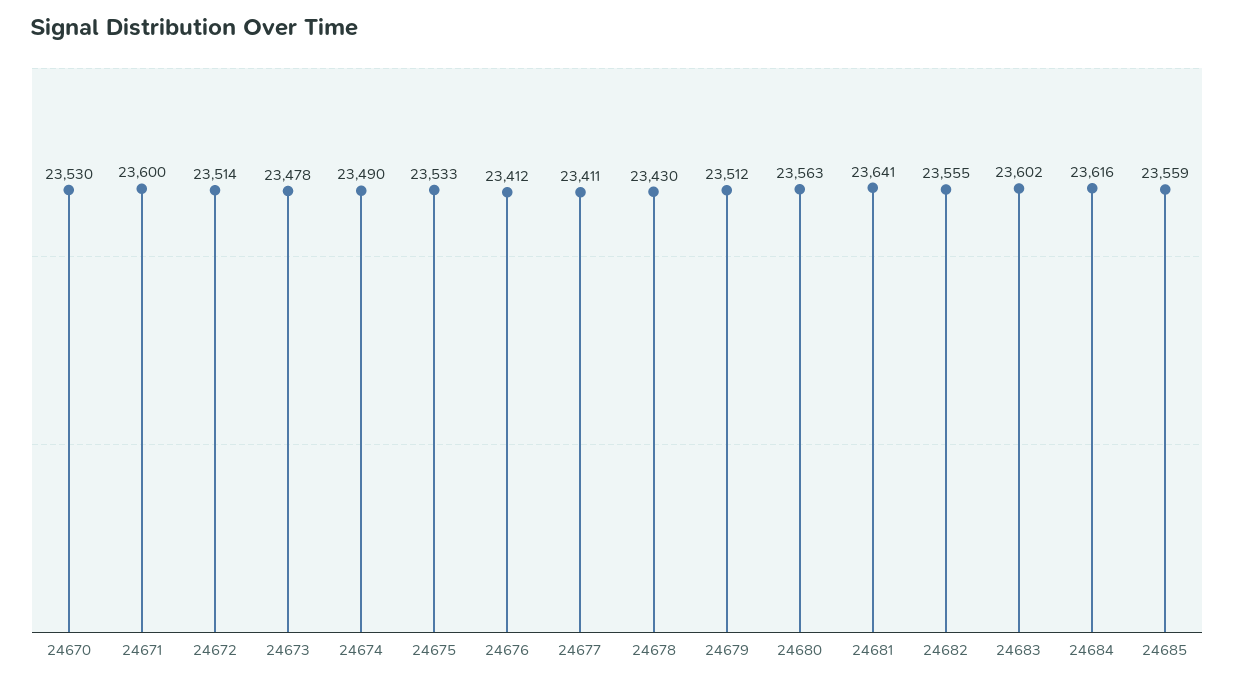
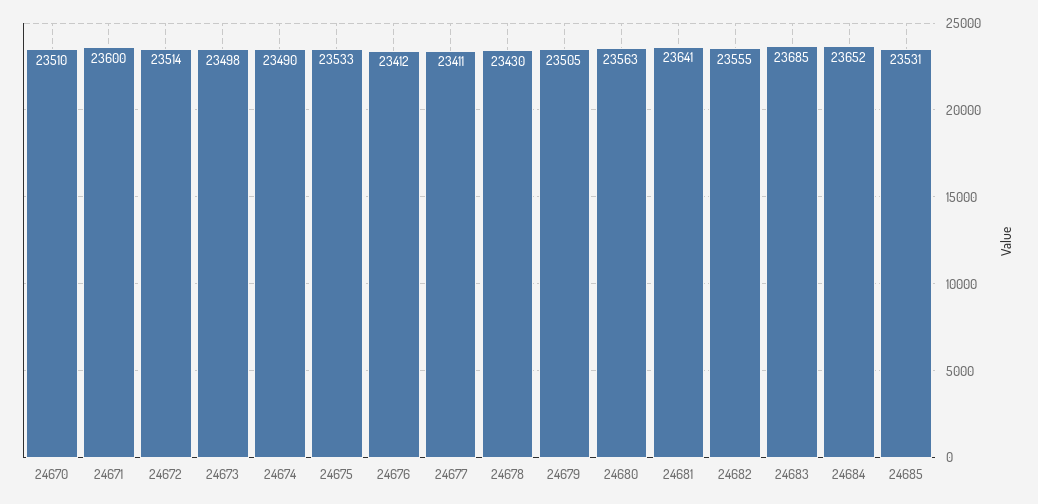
  {
-   "24670": 23530,
+   "24670": 23510,
    "24671": 23600,
    "24672": 23514,
-   "24673": 23478,
+   "24673": 23498,
    "24674": 23490,
    "24675": 23533,
    "24676": 23412,
    "24677": 23411,
    "24678": 23430,
-   "24679": 23512,
+   "24679": 23505,
    "24680": 23563,
    "24681": 23641,
    "24682": 23555,
-   "24683": 23602,
+   "24683": 23685,
-   "24684": 23616,
+   "24684": 23652,
-   "24685": 23559
+   "24685": 23531
  }

